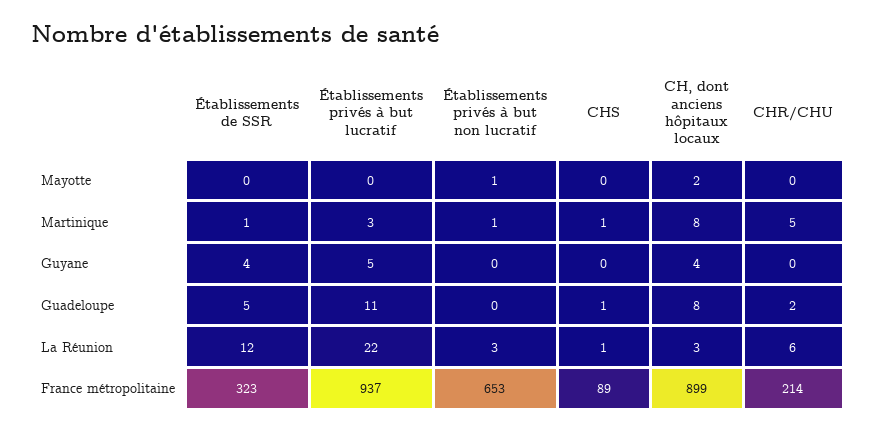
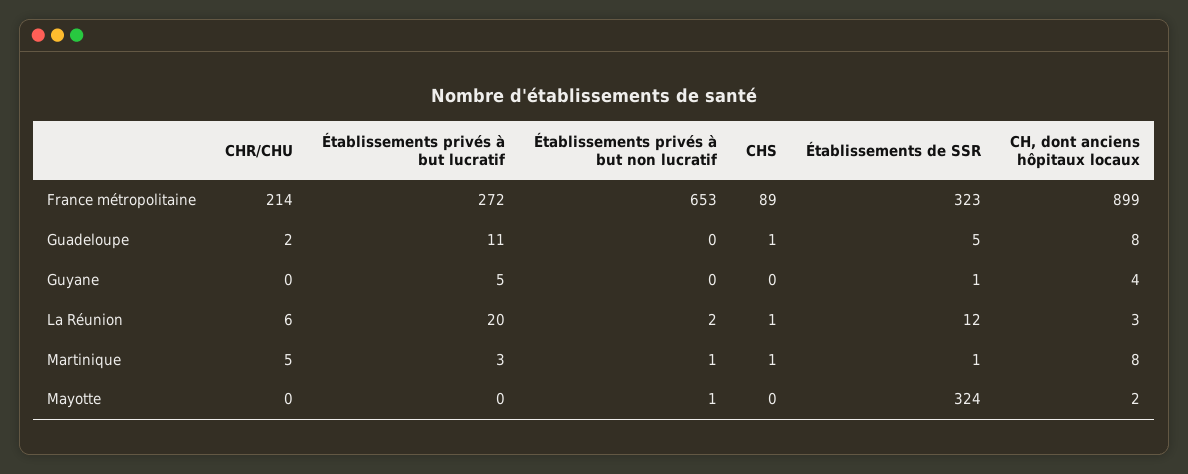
  {
    "Établissements de SSR": {
-     "Mayotte": 0,
+     "Mayotte": 324,
      "Martinique": 1,
-     "Guyane": 4,
+     "Guyane": 1,
      "Guadeloupe": 5,
      "La Réunion": 12,
      "France métropolitaine": 323
    },
    "Établissements privés à but lucratif": {
      "Mayotte": 0,
      "Martinique": 3,
      "Guyane": 5,
      "Guadeloupe": 11,
-     "La Réunion": 22,
+     "La Réunion": 20,
-     "France métropolitaine": 937
+     "France métropolitaine": 272
    },
    "Établissements privés à but non lucratif": {
      "Mayotte": 1,
      "Martinique": 1,
      "Guyane": 0,
      "Guadeloupe": 0,
-     "La Réunion": 3,
+     "La Réunion": 2,
      "France métropolitaine": 653
    },
    "CHS": {
      "Mayotte": 0,
      "Martinique": 1,
      "Guyane": 0,
      "Guadeloupe": 1,
      "La Réunion": 1,
      "France métropolitaine": 89
    },
    "CH, dont anciens hôpitaux locaux": {
      "Mayotte": 2,
      "Martinique": 8,
      "Guyane": 4,
      "Guadeloupe": 8,
      "La Réunion": 3,
      "France métropolitaine": 899
    },
    "CHR/CHU": {
      "Mayotte": 0,
      "Martinique": 5,
      "Guyane": 0,
      "Guadeloupe": 2,
      "La Réunion": 6,
      "France métropolitaine": 214
    }
  }

